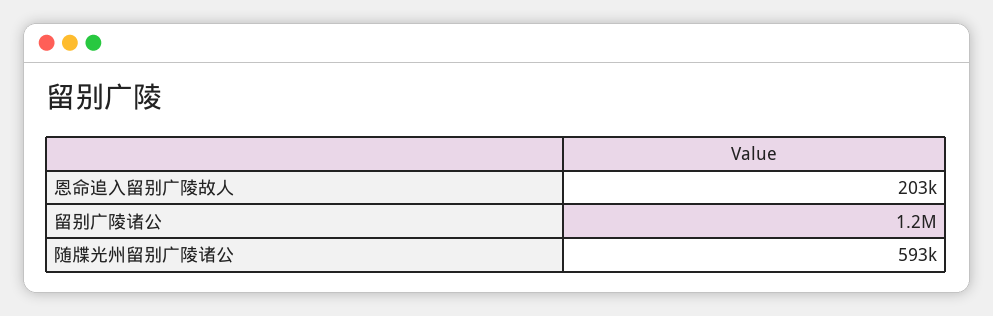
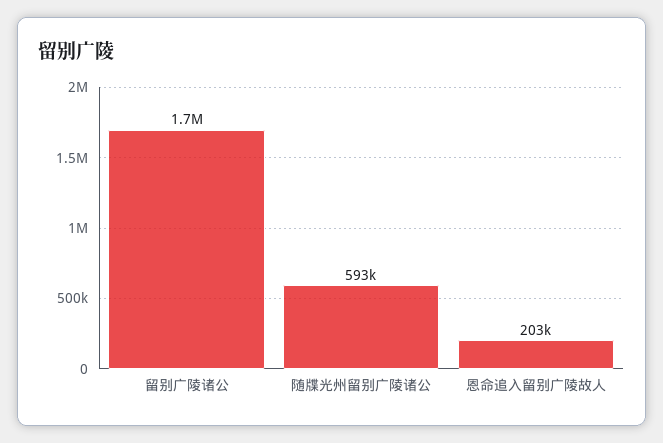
  {
    "恩命追入留别广陵故人": 203000,
-   "留别广陵诸公": 1200000,
+   "留别广陵诸公": 1700000,
    "随牒光州留别广陵诸公": 593000
  }

